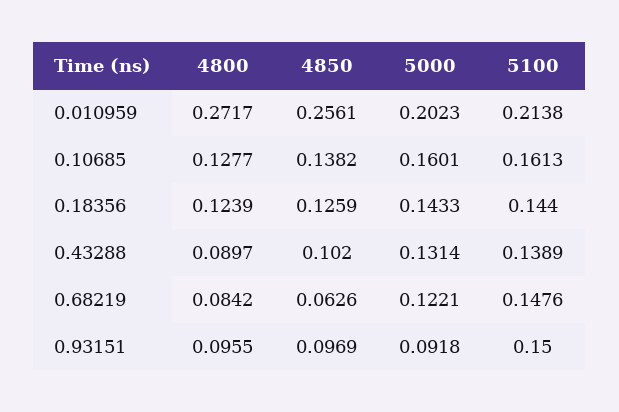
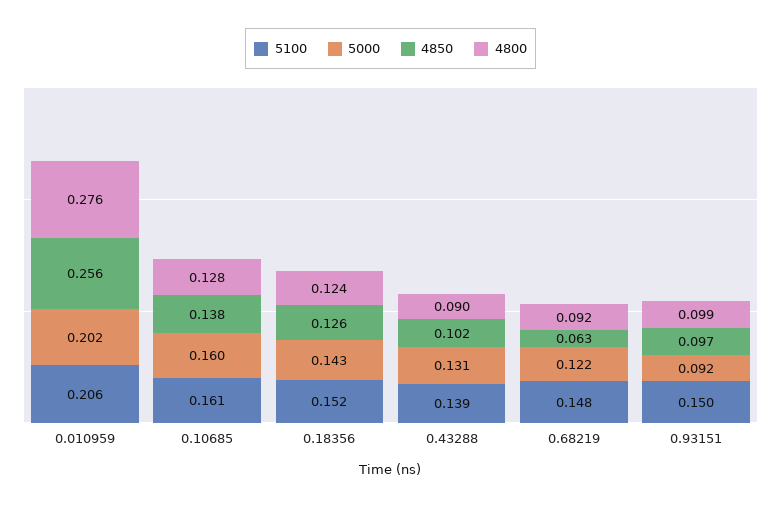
  {
    "4800": {
-     "0.010959": 0.2717,
+     "0.010959": 0.276,
      "0.10685": 0.1277,
      "0.18356": 0.1239,
      "0.43288": 0.0897,
-     "0.68219": 0.0842,
+     "0.68219": 0.092,
-     "0.93151": 0.0955
+     "0.93151": 0.099
    },
    "4850": {
      "0.010959": 0.2561,
      "0.10685": 0.1382,
      "0.18356": 0.1259,
      "0.43288": 0.102,
      "0.68219": 0.0626,
      "0.93151": 0.0969
    },
    "5000": {
      "0.010959": 0.2023,
      "0.10685": 0.1601,
      "0.18356": 0.1433,
      "0.43288": 0.1314,
      "0.68219": 0.1221,
      "0.93151": 0.0918
    },
    "5100": {
-     "0.010959": 0.2138,
+     "0.010959": 0.206,
      "0.10685": 0.1613,
-     "0.18356": 0.144,
+     "0.18356": 0.152,
      "0.43288": 0.1389,
      "0.68219": 0.1476,
      "0.93151": 0.15
    }
  }

